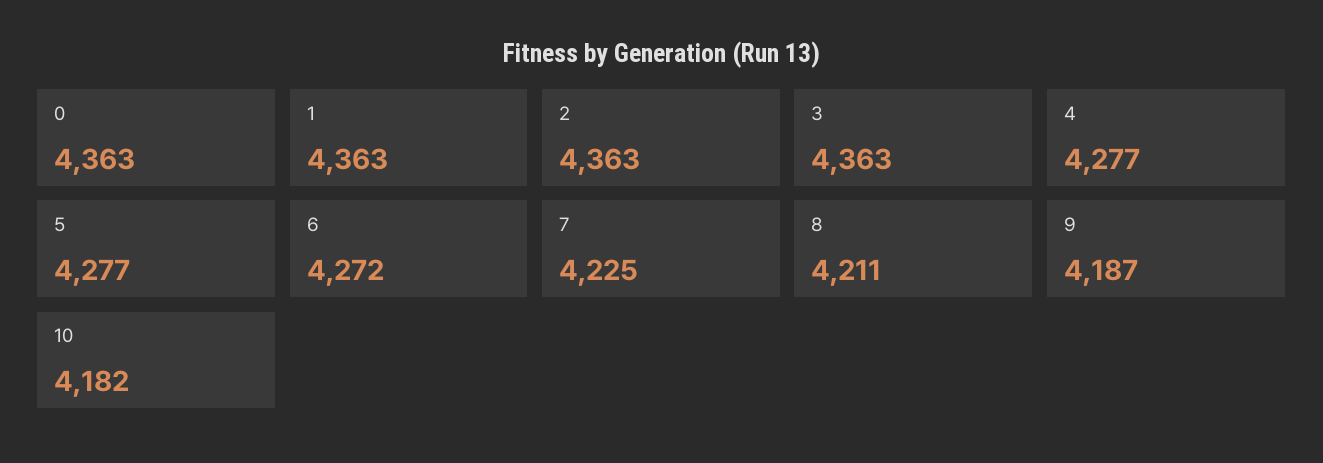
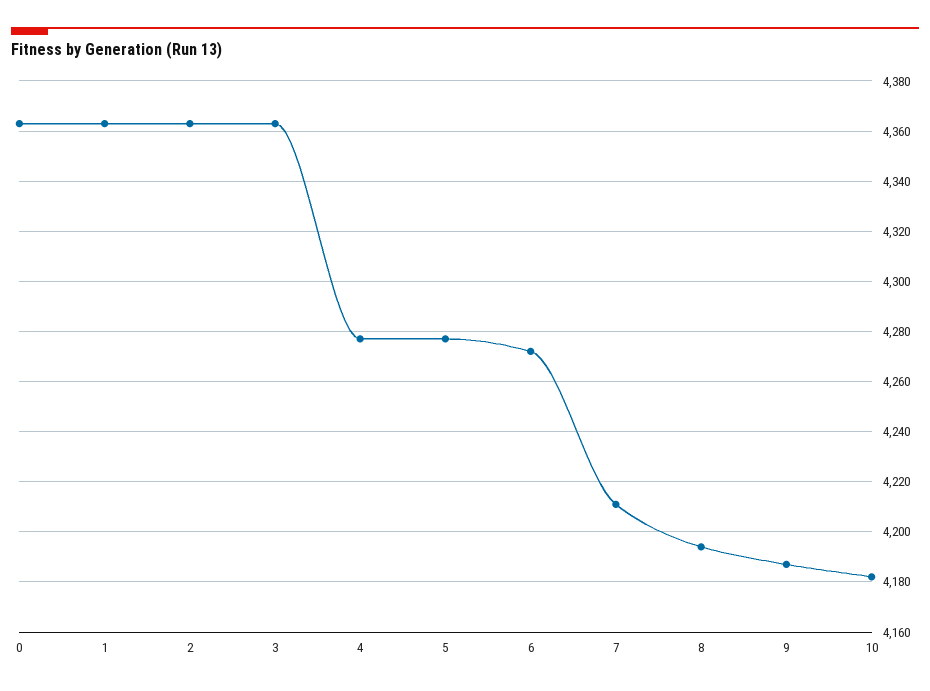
  {
    "0": 4363,
    "1": 4363,
    "2": 4363,
    "3": 4363,
    "4": 4277,
    "5": 4277,
    "6": 4272,
-   "7": 4225,
+   "7": 4210,
-   "8": 4211,
+   "8": 4195,
    "9": 4187,
    "10": 4182
  }

